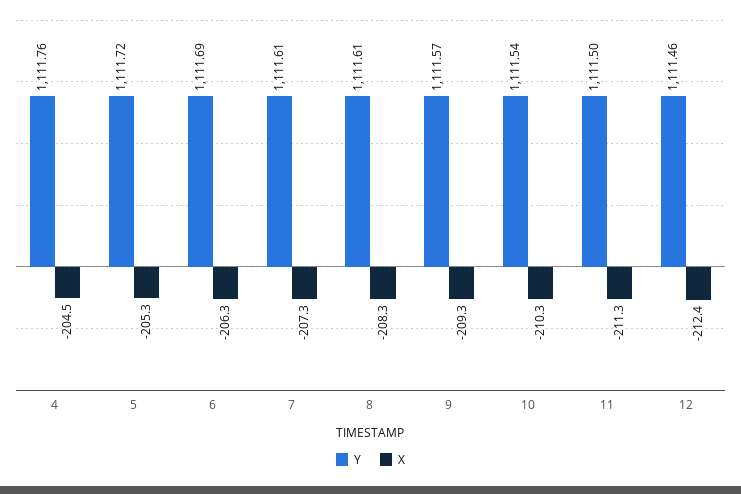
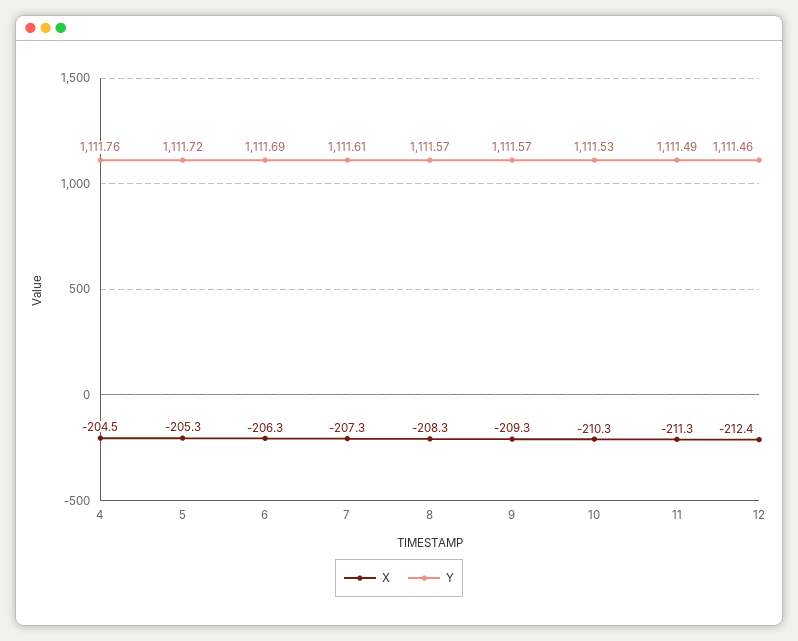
  {
    "Y": {
      "4": 1111.76,
      "5": 1111.72,
      "6": 1111.69,
      "7": 1111.61,
-     "8": 1111.61,
+     "8": 1111.57,
      "9": 1111.57,
-     "10": 1111.54,
+     "10": 1111.53,
-     "11": 1111.5,
+     "11": 1111.49,
      "12": 1111.46
    },
    "X": {
      "4": -204.5,
      "5": -205.3,
      "6": -206.3,
      "7": -207.3,
      "8": -208.3,
      "9": -209.3,
      "10": -210.3,
      "11": -211.3,
      "12": -212.4
    }
  }

